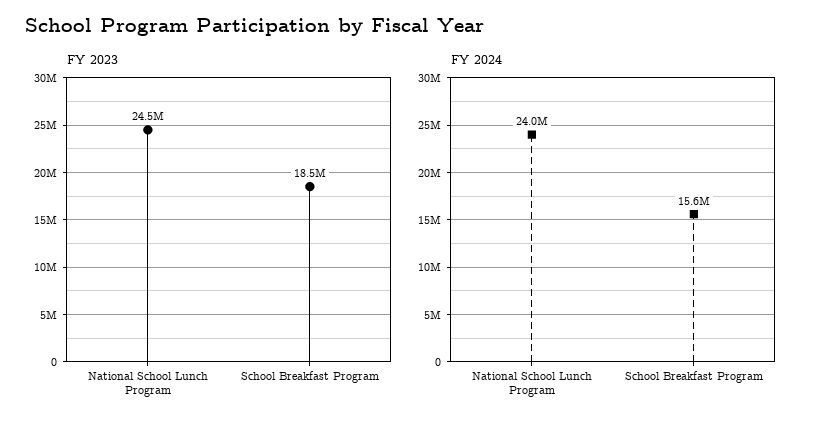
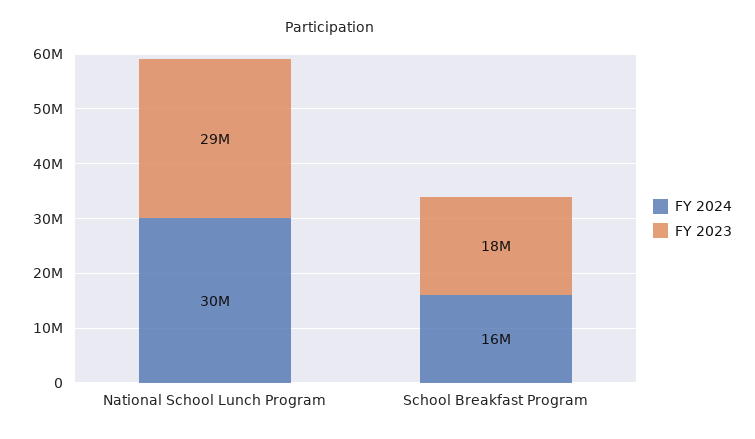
  {
    "FY 2023": {
-     "National School Lunch Program": 24500000,
+     "National School Lunch Program": 29000000,
      "School Breakfast Program": 18500000
    },
    "FY 2024": {
-     "National School Lunch Program": 24000000,
+     "National School Lunch Program": 30000000,
      "School Breakfast Program": 15600000
    }
  }

